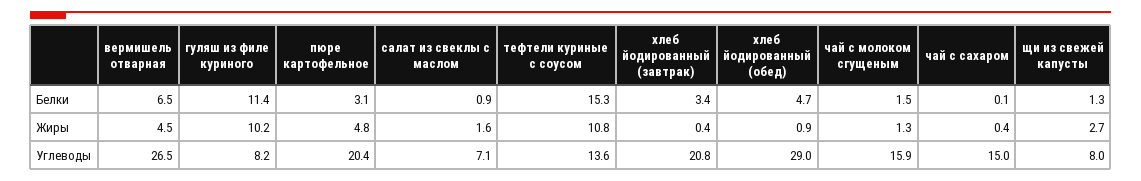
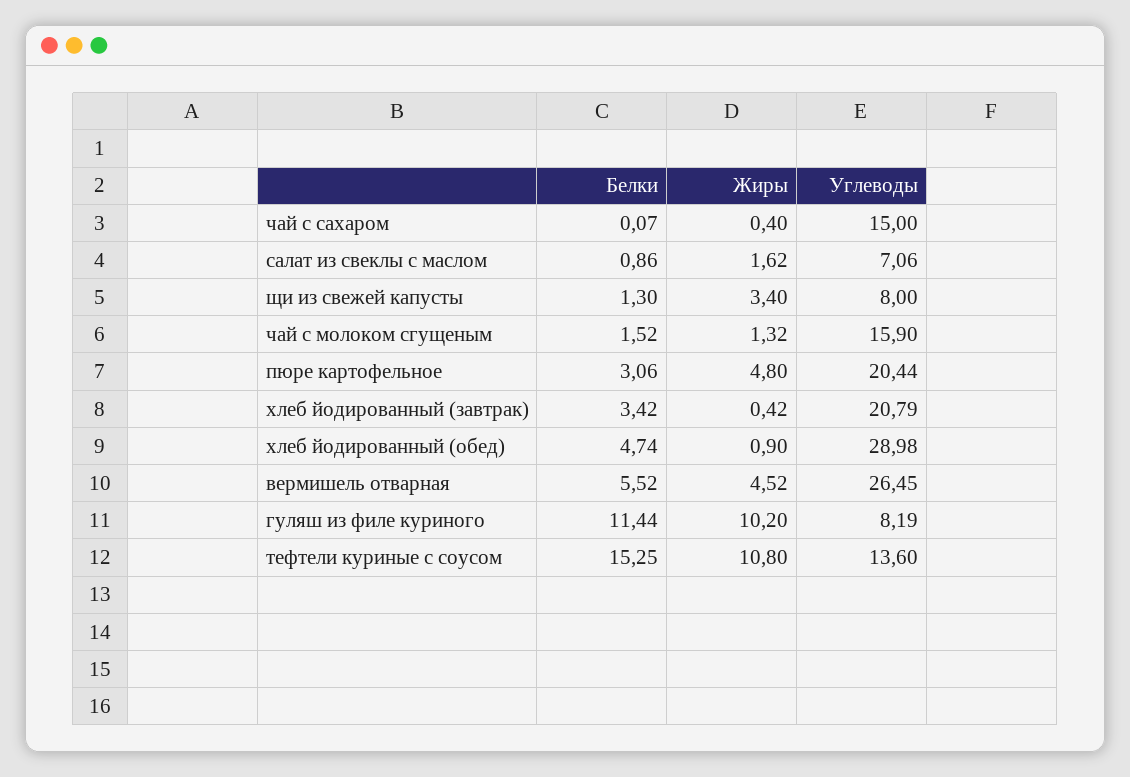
  {
    "вермишель отварная": {
-     "Белки": 6.5,
+     "Белки": 5.52,
      "Жиры": 4.52,
      "Углеводы": 26.45
    },
    "гуляш из филе куриного": {
      "Белки": 11.44,
      "Жиры": 10.2,
      "Углеводы": 8.19
    },
    "пюре картофельное": {
      "Белки": 3.06,
      "Жиры": 4.8,
      "Углеводы": 20.44
    },
    "салат из свеклы с маслом": {
      "Белки": 0.86,
      "Жиры": 1.62,
      "Углеводы": 7.06
    },
    "тефтели куриные с соусом": {
      "Белки": 15.25,
      "Жиры": 10.8,
      "Углеводы": 13.6
    },
    "хлеб йодированный (завтрак)": {
      "Белки": 3.42,
      "Жиры": 0.42,
      "Углеводы": 20.79
    },
    "хлеб йодированный (обед)": {
      "Белки": 4.74,
      "Жиры": 0.9,
      "Углеводы": 28.98
    },
    "чай с молоком сгущеным": {
      "Белки": 1.52,
      "Жиры": 1.32,
      "Углеводы": 15.9
    },
    "чай с сахаром": {
      "Белки": 0.07,
      "Жиры": 0.4,
      "Углеводы": 15
    },
    "щи из свежей капусты": {
      "Белки": 1.3,
-     "Жиры": 2.7,
+     "Жиры": 3.4,
      "Углеводы": 8
    }
  }

